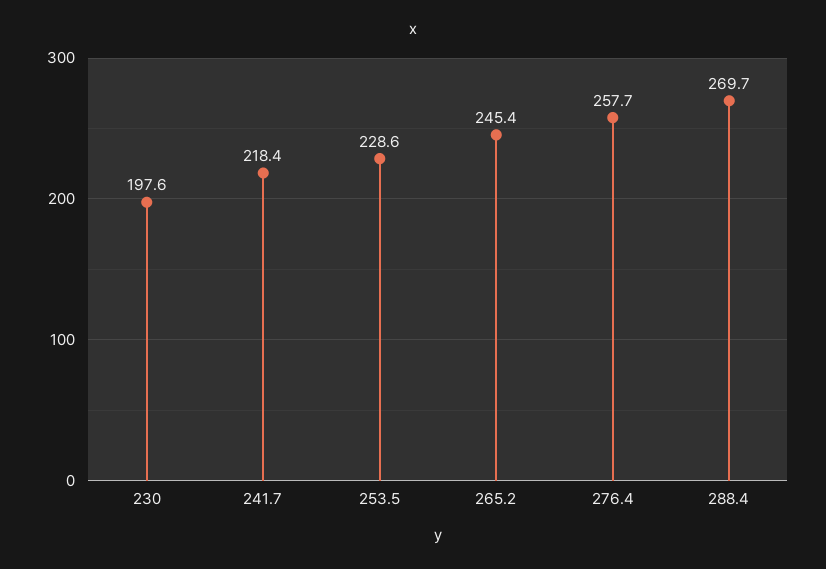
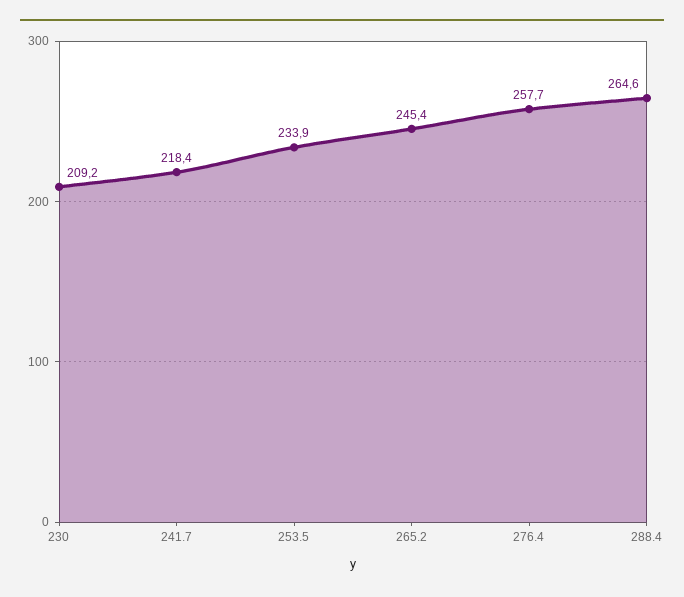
  {
-   "230": 197.6,
+   "230": 209.2,
    "241.7": 218.4,
-   "253.5": 228.6,
+   "253.5": 233.9,
    "265.2": 245.4,
    "276.4": 257.7,
-   "288.4": 269.7
+   "288.4": 264.6
  }

